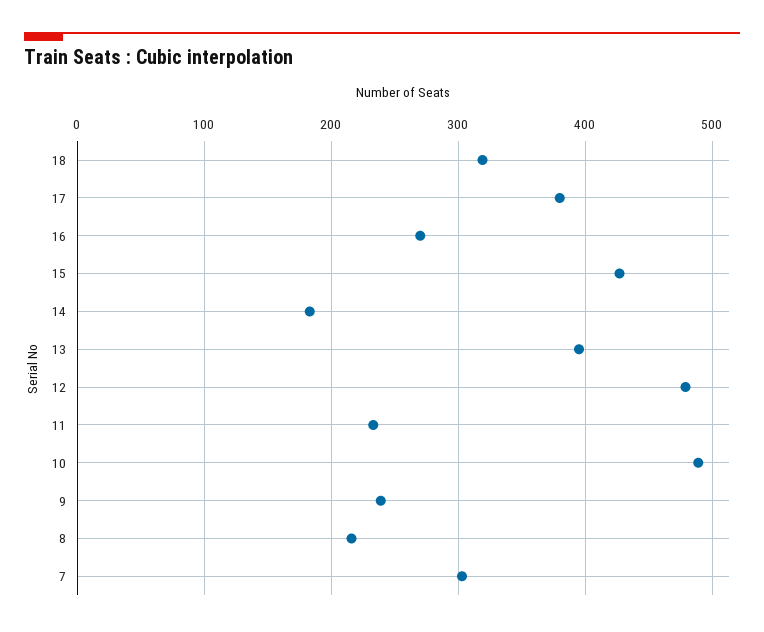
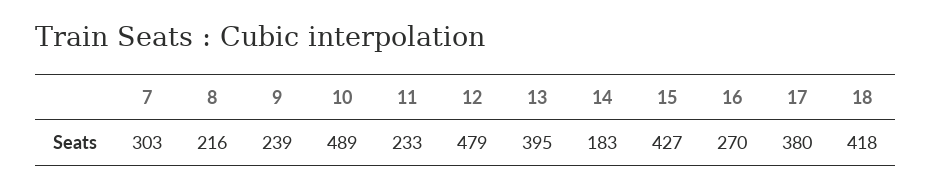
  {
-   "18": 320,
+   "18": 418,
    "17": 380,
    "16": 270,
    "15": 427,
    "14": 183,
    "13": 395,
    "12": 479,
    "11": 233,
    "10": 489,
    "9": 239,
    "8": 216,
    "7": 303
  }

